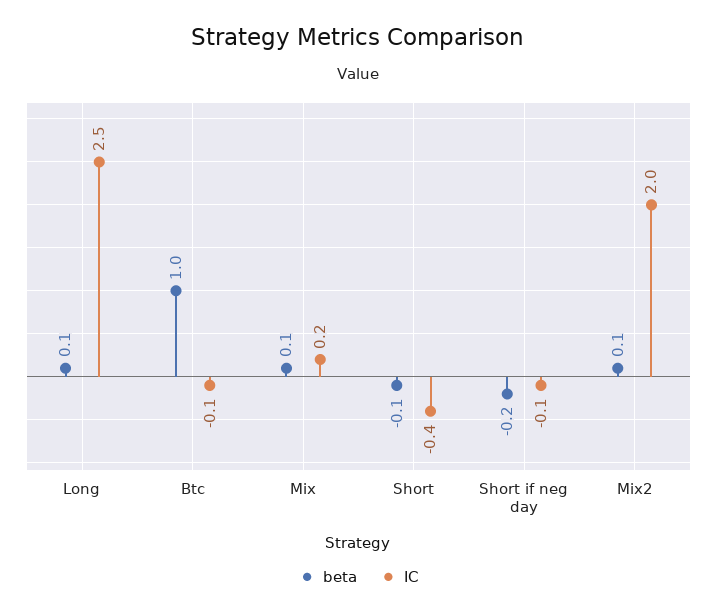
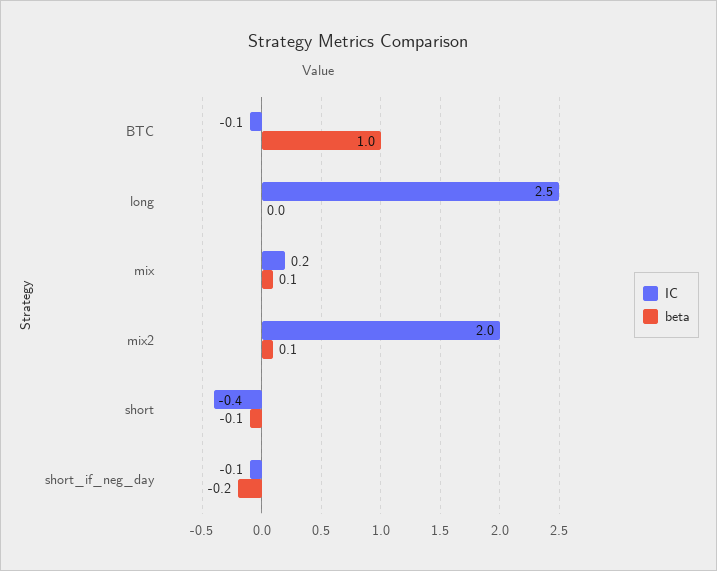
  {
    "beta": {
-     "Long": 0.1,
+     "Long": 0,
      "Btc": 1,
      "Mix": 0.1,
      "Short": -0.1,
      "Short if neg day": -0.2,
      "Mix2": 0.1
    },
    "IC": {
      "Long": 2.5,
      "Btc": -0.1,
      "Mix": 0.2,
      "Short": -0.4,
      "Short if neg day": -0.1,
      "Mix2": 2
    }
  }

